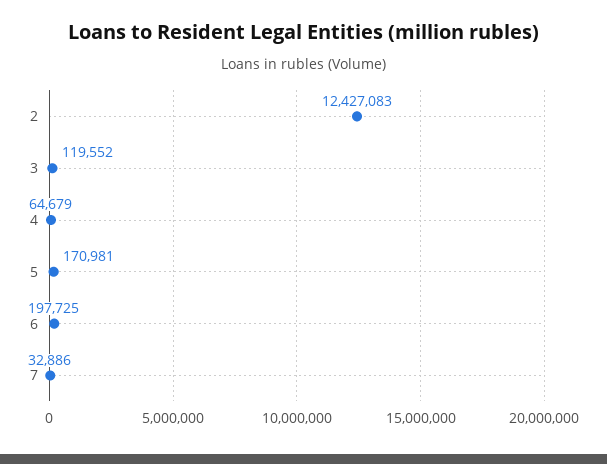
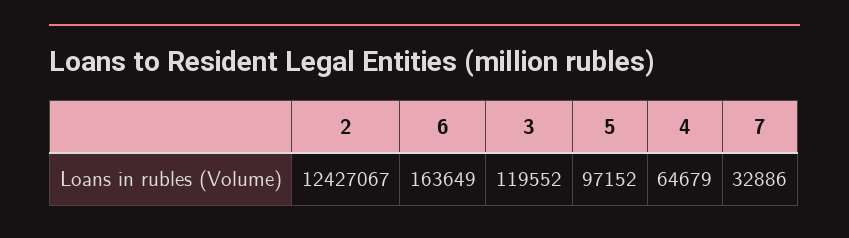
  {
-   "2": 12427083,
+   "2": 12427067,
    "3": 119552,
    "4": 64679,
-   "5": 170981,
+   "5": 97152,
-   "6": 197725,
+   "6": 163649,
    "7": 32886
  }

